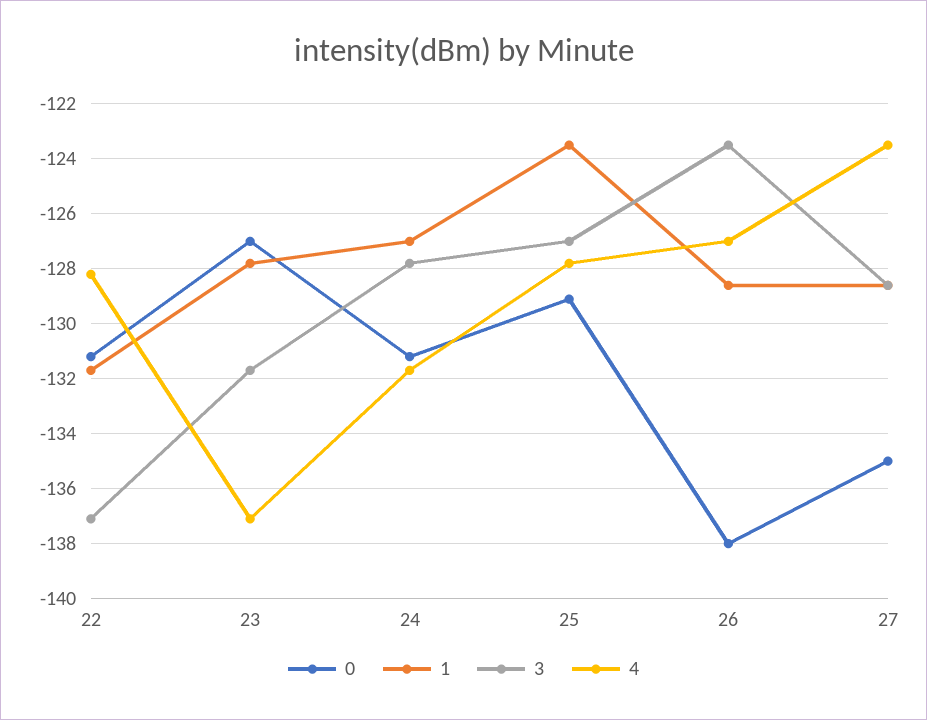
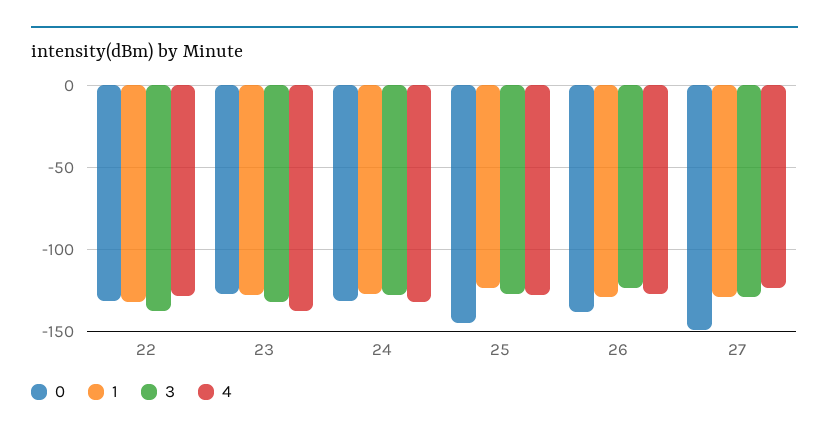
  {
    "0": {
      "22": -131,
      "23": -127,
      "24": -131,
-     "25": -129,
+     "25": -145,
      "26": -138,
-     "27": -135
+     "27": -150
    },
    "1": {
      "22": -131.5,
      "23": -128,
      "24": -127,
      "25": -123.5,
      "26": -128.5,
      "27": -128.5
    },
    "3": {
      "22": -137,
      "23": -131.5,
      "24": -128,
      "25": -127,
      "26": -123.5,
      "27": -128.5
    },
    "4": {
      "22": -128,
      "23": -137,
      "24": -131.5,
      "25": -128,
      "26": -127,
      "27": -123.5
    }
  }

